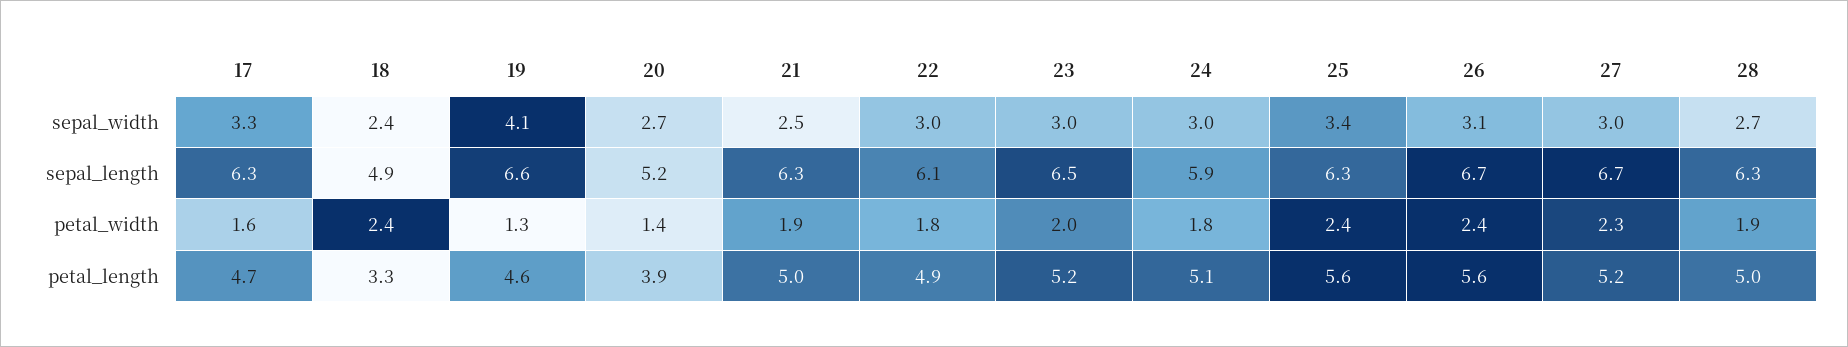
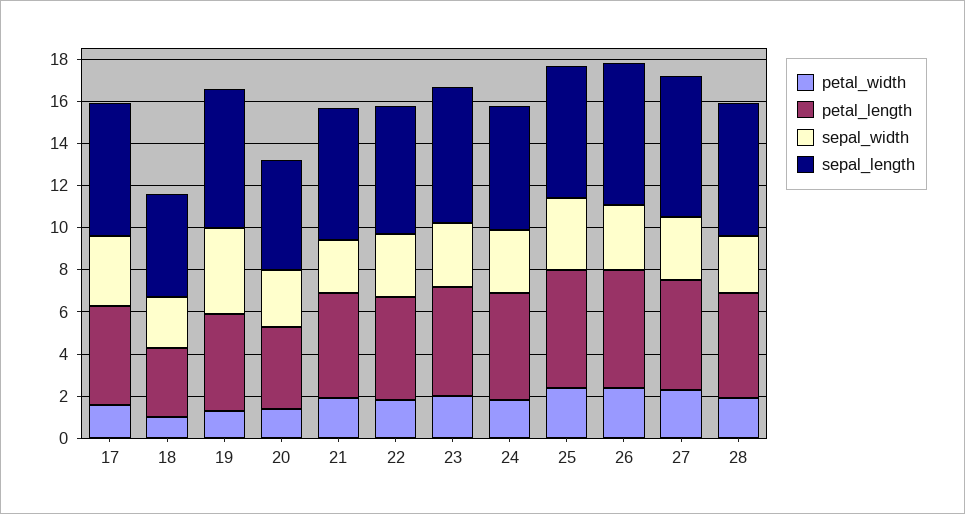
  {
    "sepal_width": {
      "17": 3.3,
      "18": 2.4,
      "19": 4.1,
      "20": 2.7,
      "21": 2.5,
      "22": 3,
      "23": 3,
      "24": 3,
      "25": 3.4,
      "26": 3.1,
      "27": 3,
      "28": 2.7
    },
    "sepal_length": {
      "17": 6.3,
      "18": 4.9,
      "19": 6.6,
      "20": 5.2,
      "21": 6.3,
      "22": 6.1,
      "23": 6.5,
      "24": 5.9,
      "25": 6.3,
      "26": 6.7,
      "27": 6.7,
      "28": 6.3
    },
    "petal_width": {
      "17": 1.6,
-     "18": 2.4,
+     "18": 1,
      "19": 1.3,
      "20": 1.4,
      "21": 1.9,
      "22": 1.8,
      "23": 2,
      "24": 1.8,
      "25": 2.4,
      "26": 2.4,
      "27": 2.3,
      "28": 1.9
    },
    "petal_length": {
      "17": 4.7,
      "18": 3.3,
      "19": 4.6,
      "20": 3.9,
      "21": 5,
      "22": 4.9,
      "23": 5.2,
      "24": 5.1,
      "25": 5.6,
      "26": 5.6,
      "27": 5.2,
      "28": 5
    }
  }

